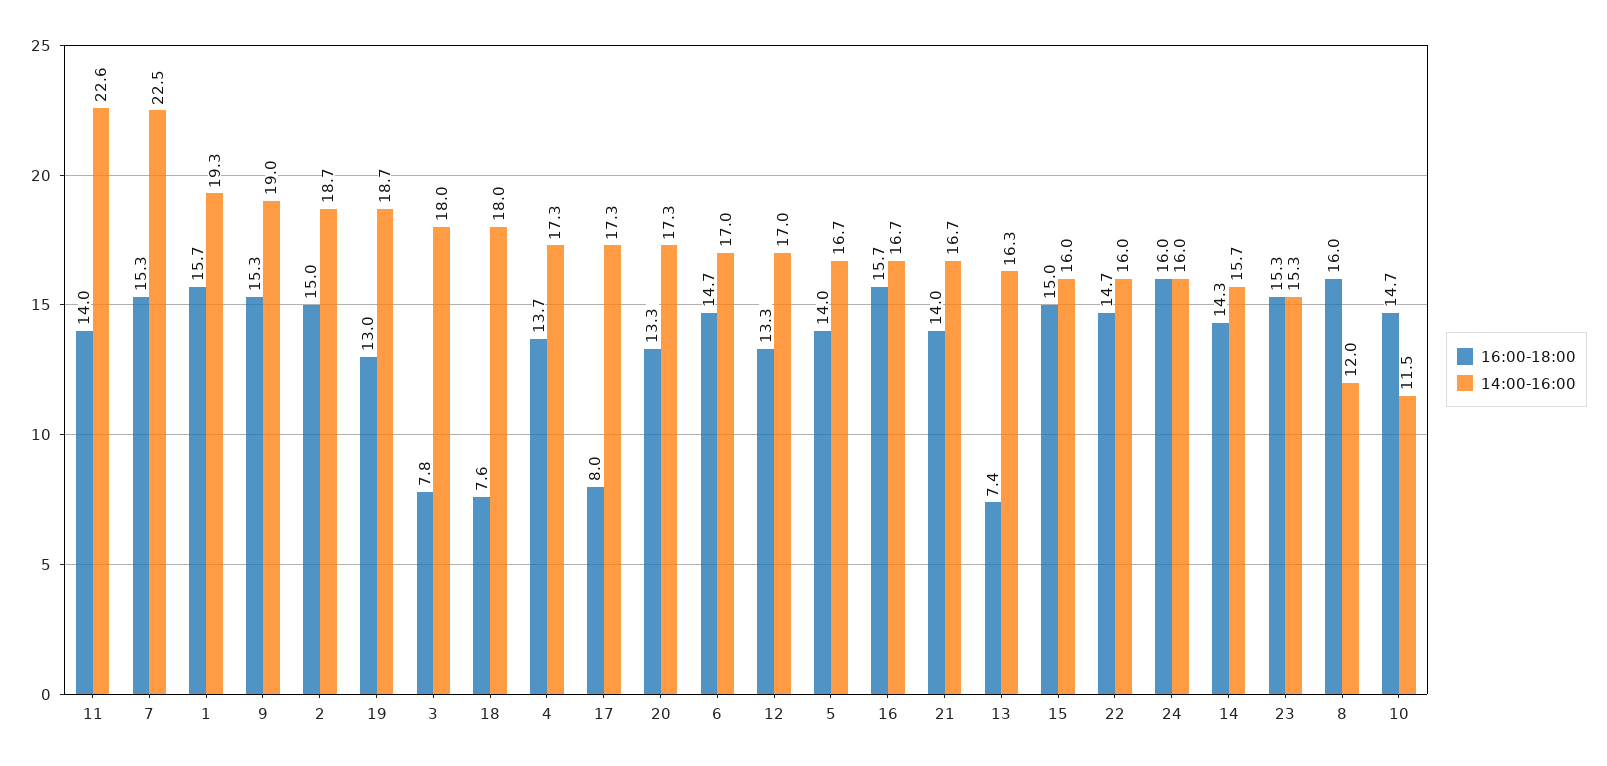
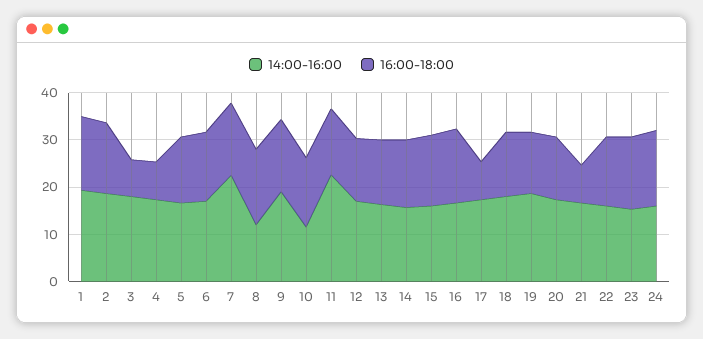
  {
    "16:00-18:00": {
      "11": 14,
      "7": 15.3,
      "1": 15.7,
      "9": 15.3,
      "2": 15,
      "19": 13,
      "3": 7.8,
-     "18": 7.6,
+     "18": 14,
-     "4": 13.7,
+     "4": 8,
      "17": 8,
      "20": 13.3,
      "6": 14.7,
      "12": 13.3,
      "5": 14,
      "16": 15.7,
-     "21": 14,
+     "21": 8,
-     "13": 7.4,
+     "13": 14,
      "15": 15,
      "22": 14.7,
      "24": 16,
      "14": 14.3,
      "23": 15.3,
      "8": 16,
      "10": 14.7
    },
    "14:00-16:00": {
      "11": 22.6,
      "7": 22.5,
      "1": 19.3,
      "9": 19,
      "2": 18.7,
      "19": 18.7,
      "3": 18,
      "18": 18,
      "4": 17.3,
      "17": 17.3,
      "20": 17.3,
      "6": 17,
      "12": 17,
      "5": 16.7,
      "16": 16.7,
      "21": 16.7,
      "13": 16.3,
      "15": 16,
      "22": 16,
      "24": 16,
      "14": 15.7,
      "23": 15.3,
      "8": 12,
      "10": 11.5
    }
  }

